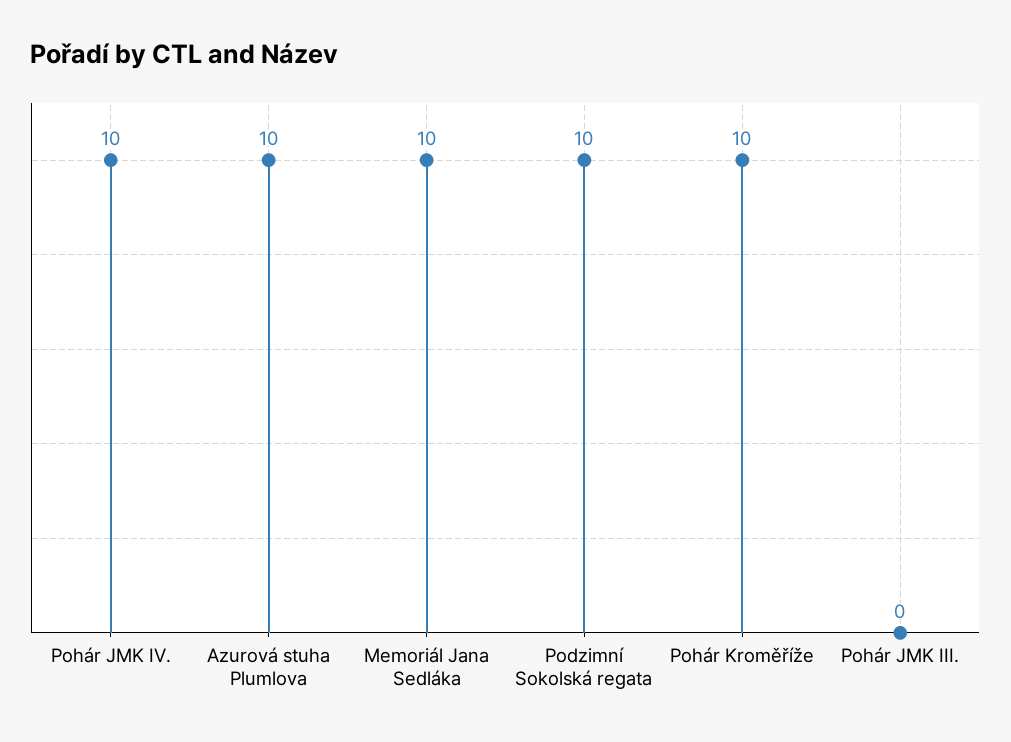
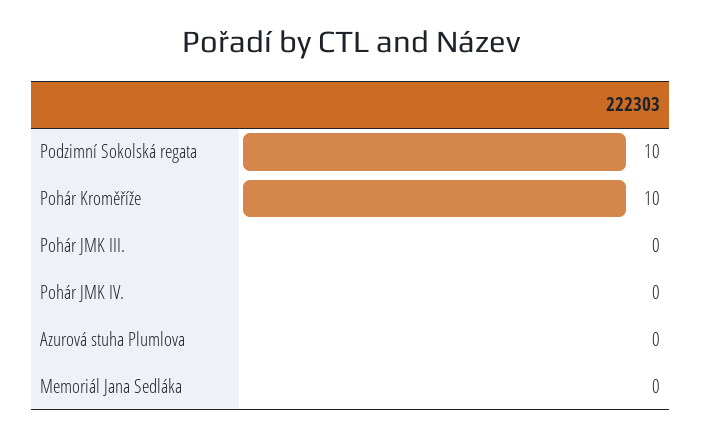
  {
-   "Pohár JMK IV.": 10,
+   "Pohár JMK IV.": 0,
-   "Azurová stuha Plumlova": 10,
+   "Azurová stuha Plumlova": 0,
-   "Memoriál Jana Sedláka": 10,
+   "Memoriál Jana Sedláka": 0,
    "Podzimní Sokolská regata": 10,
    "Pohár Kroměříže": 10,
    "Pohár JMK III.": 0
  }

